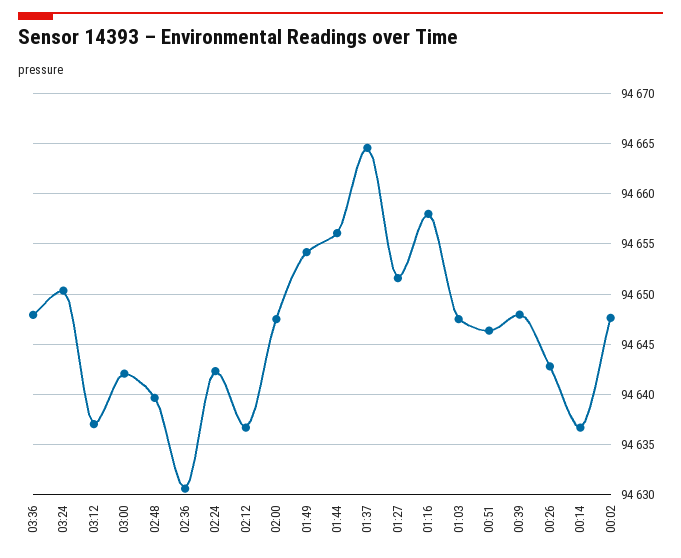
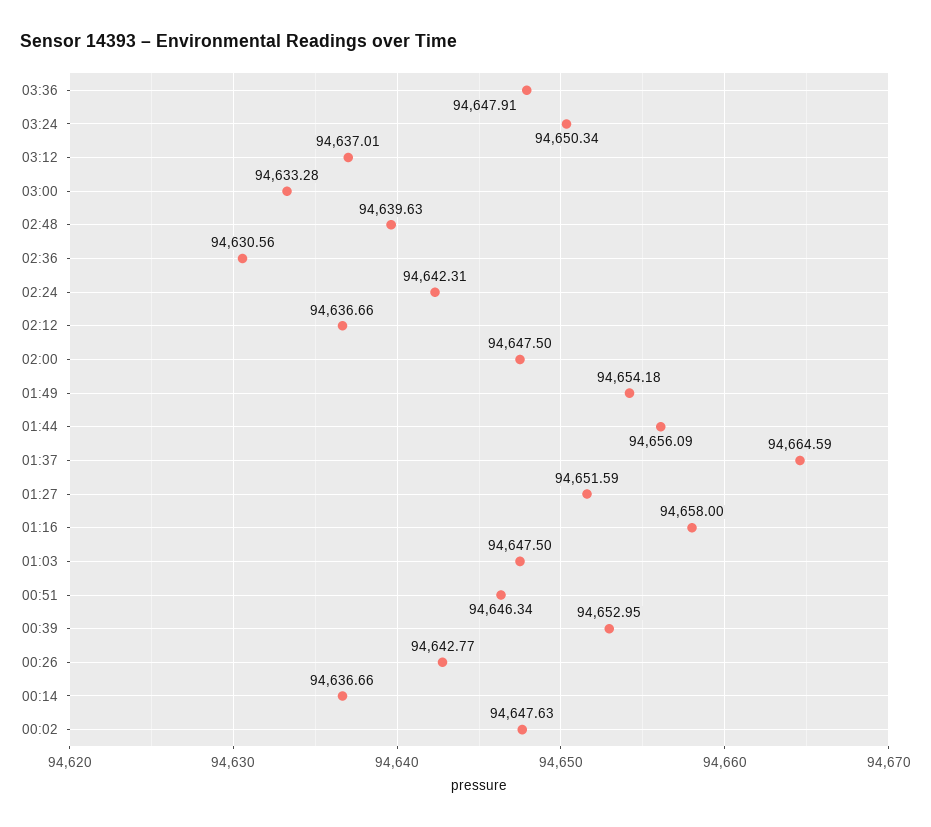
  {
    "03:36": 94647.91,
    "03:24": 94650.34,
    "03:12": 94637.01,
-   "03:00": 94642,
+   "03:00": 94633.28,
    "02:48": 94639.63,
    "02:36": 94630.56,
    "02:24": 94642.31,
    "02:12": 94636.66,
    "02:00": 94647.5,
    "01:49": 94654.18,
    "01:44": 94656.09,
    "01:37": 94664.59,
    "01:27": 94651.59,
    "01:16": 94658,
    "01:03": 94647.5,
    "00:51": 94646.34,
-   "00:39": 94648,
+   "00:39": 94652.95,
    "00:26": 94642.77,
    "00:14": 94636.66,
    "00:02": 94647.63
  }

